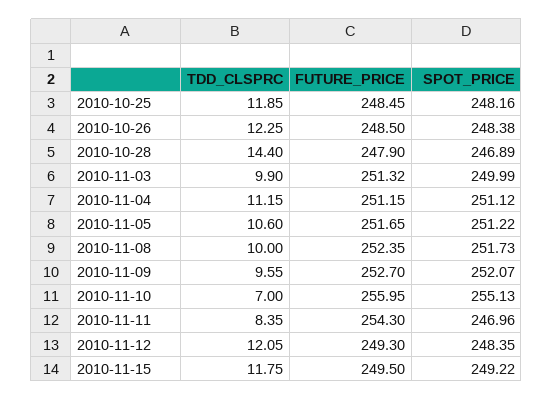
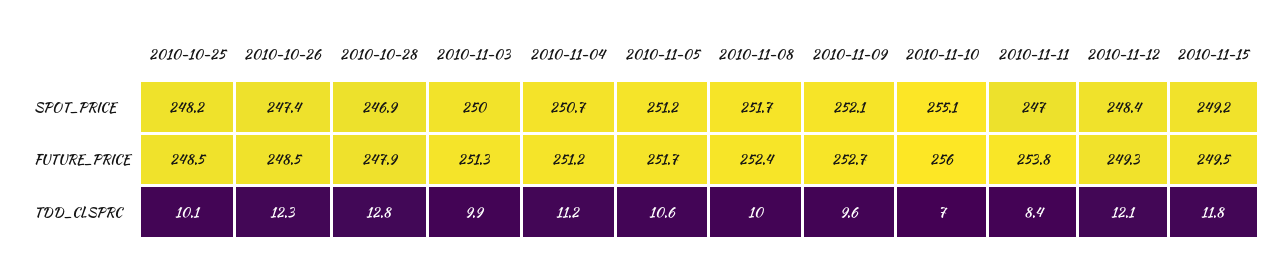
  {
    "TDD_CLSPRC": {
-     "2010-10-25": 11.85,
+     "2010-10-25": 10.1,
      "2010-10-26": 12.25,
-     "2010-10-28": 14.4,
+     "2010-10-28": 12.8,
      "2010-11-03": 9.9,
      "2010-11-04": 11.15,
      "2010-11-05": 10.6,
      "2010-11-08": 10,
      "2010-11-09": 9.55,
      "2010-11-10": 7,
      "2010-11-11": 8.35,
      "2010-11-12": 12.05,
      "2010-11-15": 11.75
    },
    "FUTURE_PRICE": {
      "2010-10-25": 248.45,
      "2010-10-26": 248.5,
      "2010-10-28": 247.9,
      "2010-11-03": 251.32,
      "2010-11-04": 251.15,
      "2010-11-05": 251.65,
      "2010-11-08": 252.35,
      "2010-11-09": 252.7,
      "2010-11-10": 255.95,
-     "2010-11-11": 254.3,
+     "2010-11-11": 253.8,
      "2010-11-12": 249.3,
      "2010-11-15": 249.5
    },
    "SPOT_PRICE": {
      "2010-10-25": 248.16,
-     "2010-10-26": 248.38,
+     "2010-10-26": 247.4,
      "2010-10-28": 246.89,
      "2010-11-03": 249.99,
-     "2010-11-04": 251.12,
+     "2010-11-04": 250.7,
      "2010-11-05": 251.22,
      "2010-11-08": 251.73,
      "2010-11-09": 252.07,
      "2010-11-10": 255.13,
      "2010-11-11": 246.96,
      "2010-11-12": 248.35,
      "2010-11-15": 249.22
    }
  }

